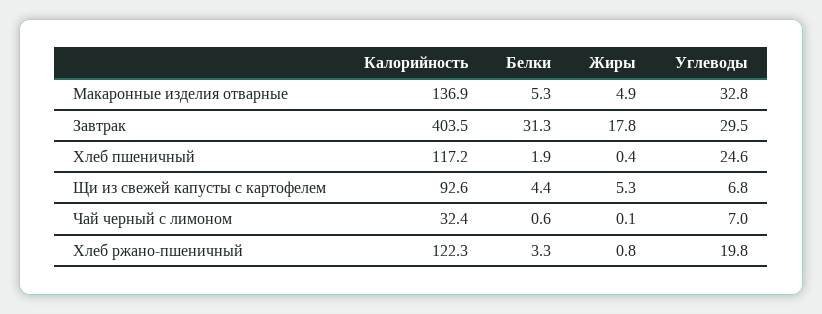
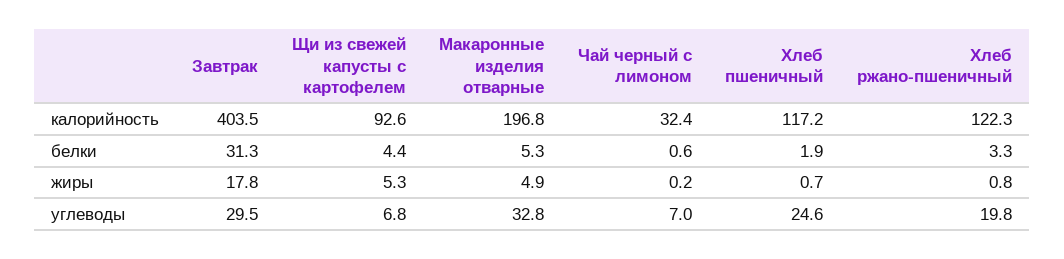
  {
    "Калорийность": {
-     "Макаронные изделия отварные": 136.9,
+     "Макаронные изделия отварные": 196.8,
      "Завтрак": 403.5,
      "Хлеб пшеничный": 117.2,
      "Щи из свежей капусты с картофелем": 92.6,
      "Чай черный с лимоном": 32.4,
      "Хлеб ржано-пшеничный": 122.3
    },
    "Белки": {
      "Макаронные изделия отварные": 5.3,
      "Завтрак": 31.3,
      "Хлеб пшеничный": 1.9,
      "Щи из свежей капусты с картофелем": 4.4,
      "Чай черный с лимоном": 0.6,
      "Хлеб ржано-пшеничный": 3.3
    },
    "Жиры": {
      "Макаронные изделия отварные": 4.9,
      "Завтрак": 17.8,
-     "Хлеб пшеничный": 0.4,
+     "Хлеб пшеничный": 0.7,
      "Щи из свежей капусты с картофелем": 5.3,
-     "Чай черный с лимоном": 0.1,
+     "Чай черный с лимоном": 0.2,
      "Хлеб ржано-пшеничный": 0.8
    },
    "Углеводы": {
      "Макаронные изделия отварные": 32.8,
      "Завтрак": 29.5,
      "Хлеб пшеничный": 24.6,
      "Щи из свежей капусты с картофелем": 6.8,
      "Чай черный с лимоном": 7,
      "Хлеб ржано-пшеничный": 19.8
    }
  }

